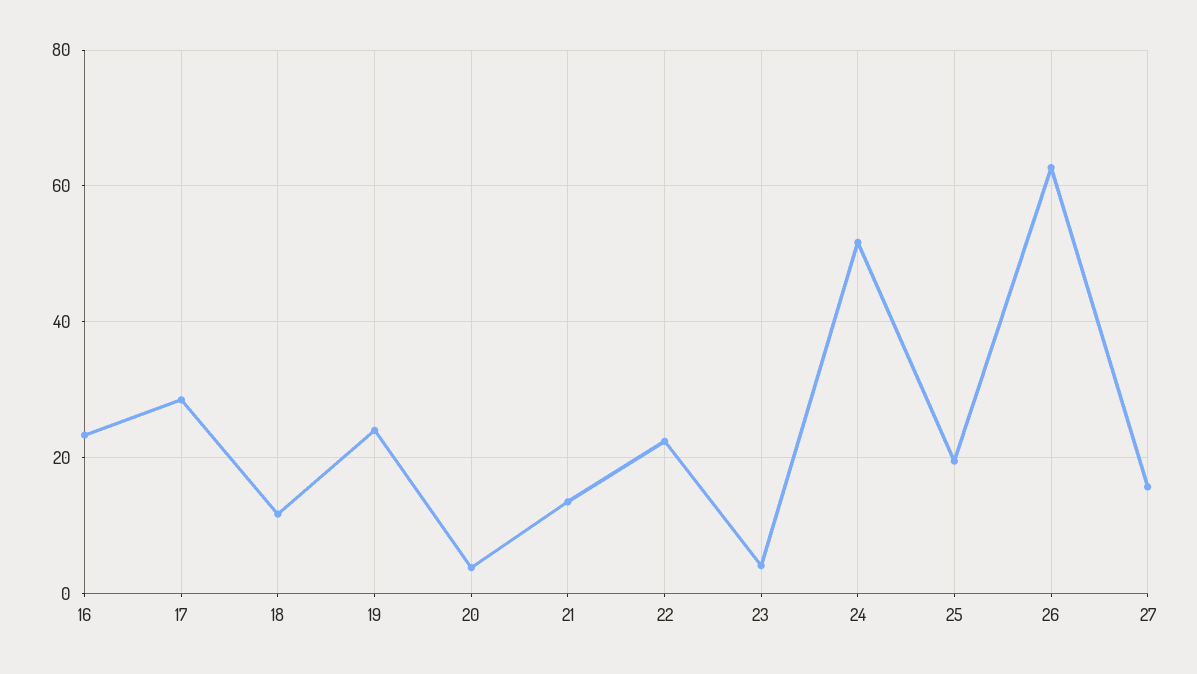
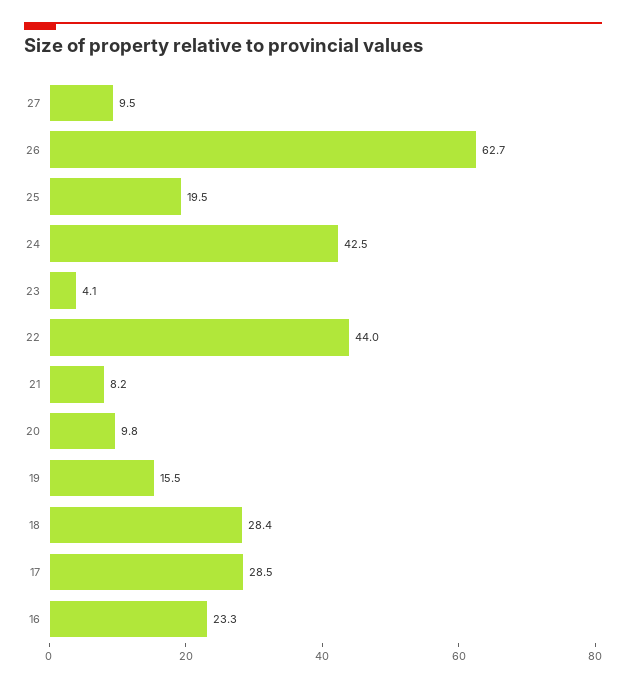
  {
    "16": 23.3,
    "17": 28.5,
-   "18": 12,
+   "18": 28.4,
-   "19": 24,
+   "19": 15.5,
-   "20": 4,
+   "20": 9.8,
-   "21": 14,
+   "21": 8.2,
-   "22": 22,
+   "22": 44,
    "23": 4.1,
-   "24": 52,
+   "24": 42.5,
    "25": 19.5,
    "26": 62.7,
-   "27": 16
+   "27": 9.5
  }

